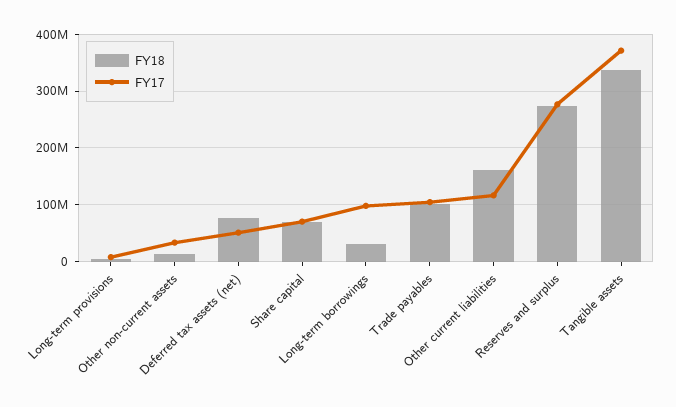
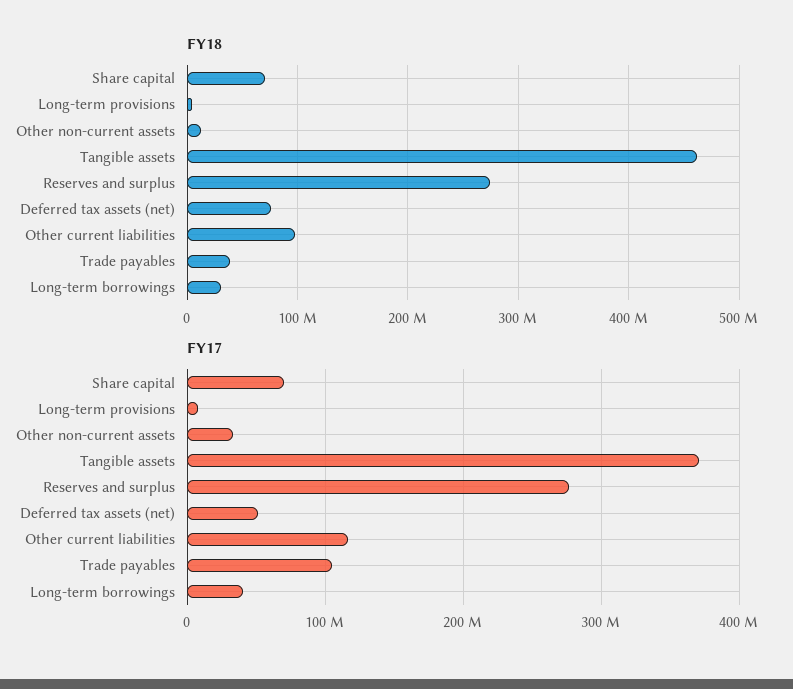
  {
    "FY18": {
      "Long-term provisions": 0,
      "Other non-current assets": 10000000,
      "Deferred tax assets (net)": 80000000,
      "Share capital": 70000000,
      "Long-term borrowings": 30000000,
-     "Trade payables": 100000000,
+     "Trade payables": 40000000,
-     "Other current liabilities": 160000000,
+     "Other current liabilities": 100000000,
      "Reserves and surplus": 270000000,
-     "Tangible assets": 340000000
+     "Tangible assets": 460000000
    },
    "FY17": {
      "Long-term provisions": 10000000,
      "Other non-current assets": 30000000,
      "Deferred tax assets (net)": 50000000,
      "Share capital": 70000000,
-     "Long-term borrowings": 100000000,
+     "Long-term borrowings": 40000000,
      "Trade payables": 100000000,
      "Other current liabilities": 120000000,
      "Reserves and surplus": 280000000,
      "Tangible assets": 370000000
    }
  }

